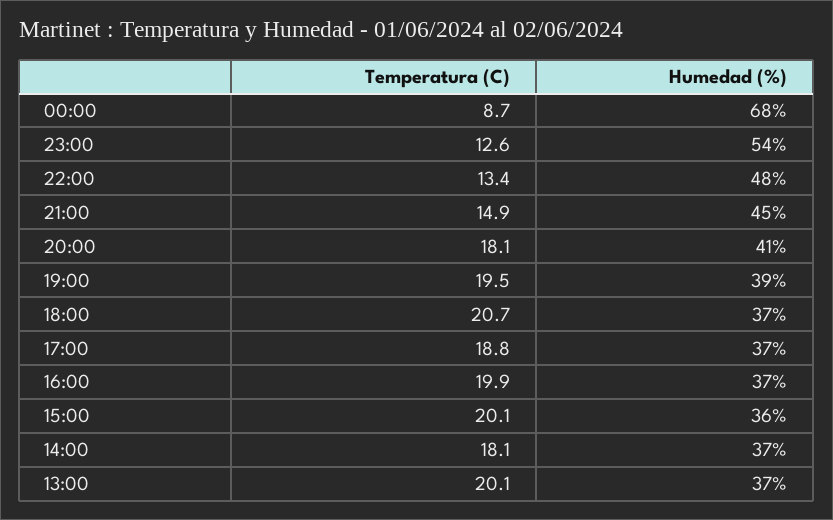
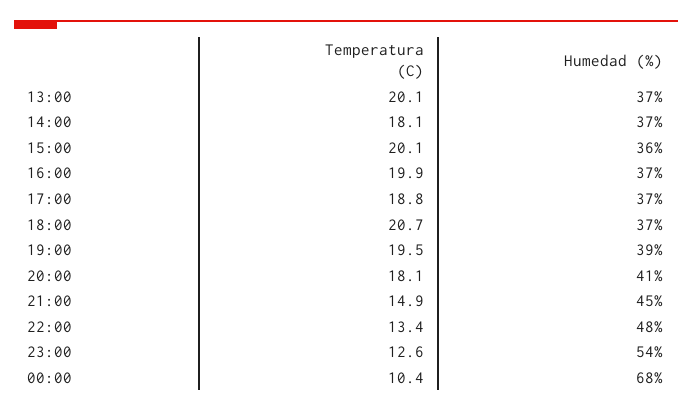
  {
    "Temperatura (C)": {
-     "00:00": 8.7,
+     "00:00": 10.4,
      "23:00": 12.6,
      "22:00": 13.4,
      "21:00": 14.9,
      "20:00": 18.1,
      "19:00": 19.5,
      "18:00": 20.7,
      "17:00": 18.8,
      "16:00": 19.9,
      "15:00": 20.1,
      "14:00": 18.1,
      "13:00": 20.1
    },
    "Humedad (%)": {
      "00:00": 68,
      "23:00": 54,
      "22:00": 48,
      "21:00": 45,
      "20:00": 41,
      "19:00": 39,
      "18:00": 37,
      "17:00": 37,
      "16:00": 37,
      "15:00": 36,
      "14:00": 37,
      "13:00": 37
    }
  }

